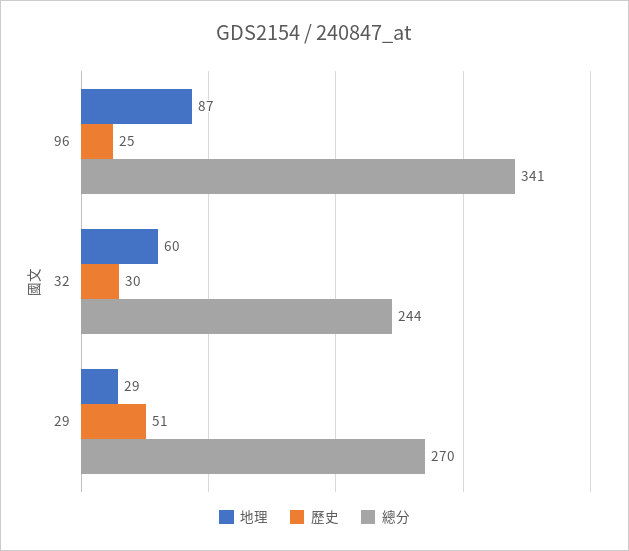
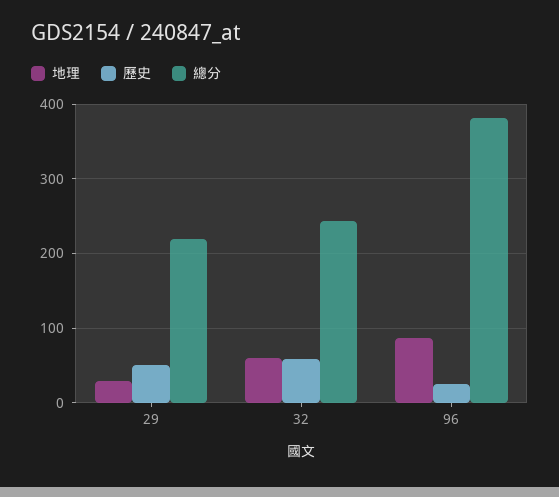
  {
    "地理": {
      "96": 87,
      "32": 60,
      "29": 29
    },
    "歷史": {
      "96": 25,
-     "32": 30,
+     "32": 60,
      "29": 51
    },
    "總分": {
-     "96": 341,
+     "96": 380,
      "32": 244,
-     "29": 270
+     "29": 220
    }
  }

